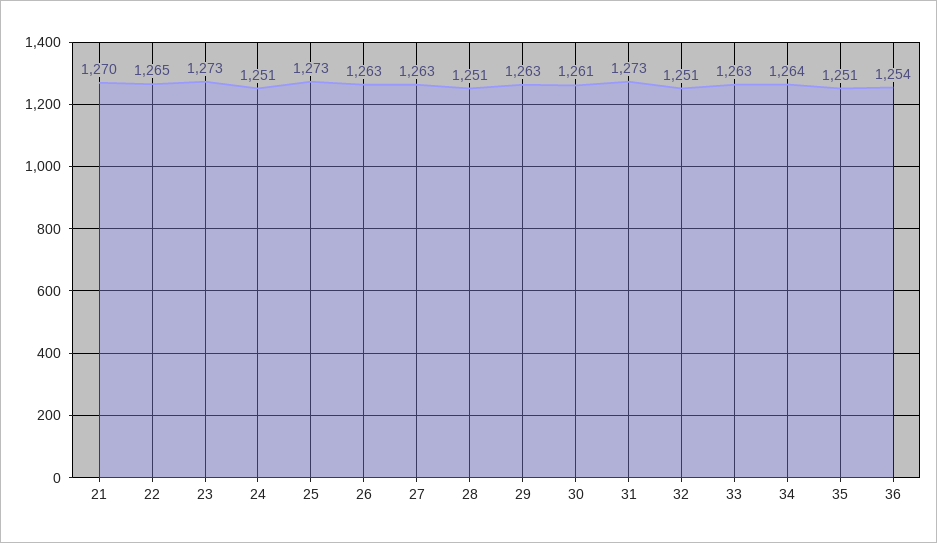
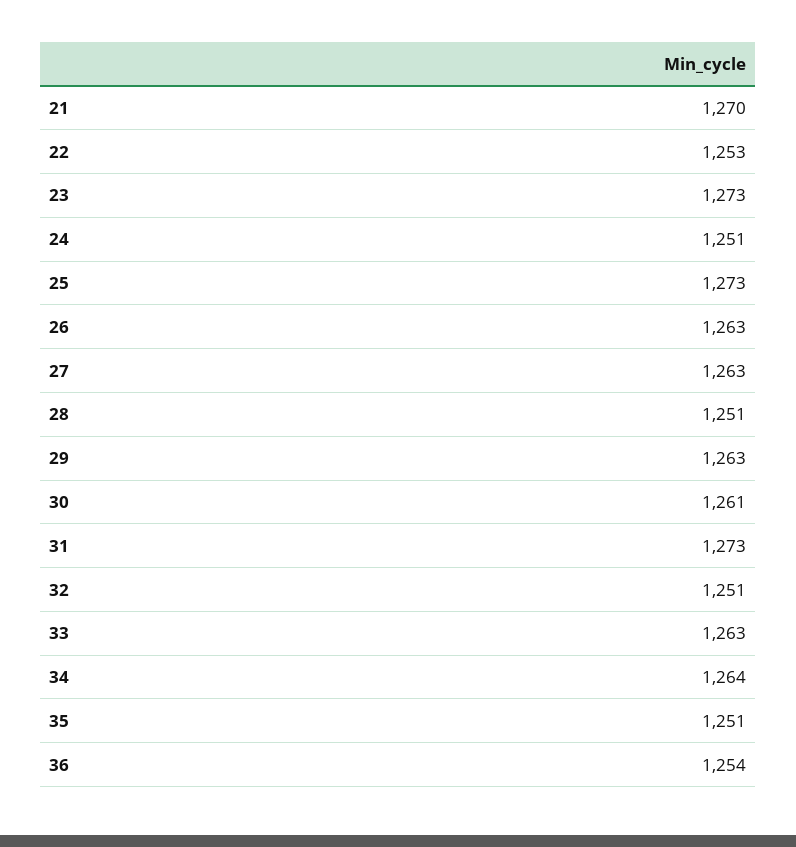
  {
    "21": 1270,
-   "22": 1265,
+   "22": 1253,
    "23": 1273,
    "24": 1251,
    "25": 1273,
    "26": 1263,
    "27": 1263,
    "28": 1251,
    "29": 1263,
    "30": 1261,
    "31": 1273,
    "32": 1251,
    "33": 1263,
    "34": 1264,
    "35": 1251,
    "36": 1254
  }

